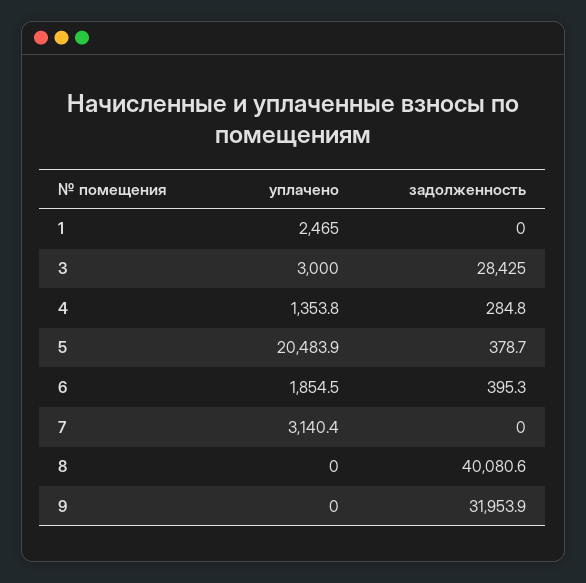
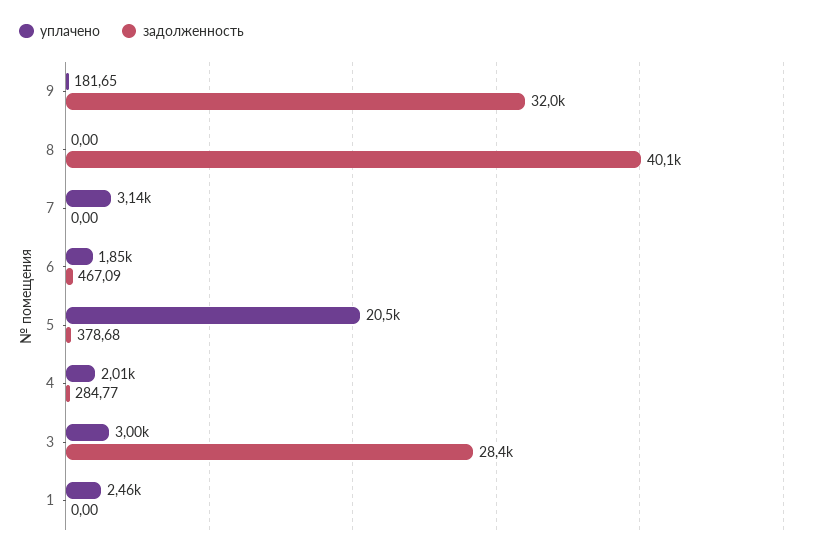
  {
    "уплачено": {
      "1": 2465,
      "3": 3000,
-     "4": 1353.8,
+     "4": 2010,
      "5": 20483.9,
      "6": 1854.5,
      "7": 3140.4,
      "8": 0,
-     "9": 0
+     "9": 181.65
    },
    "задолженность": {
      "1": 0,
      "3": 28425,
      "4": 284.77,
      "5": 378.68,
-     "6": 395.3,
+     "6": 467.09,
      "7": 0,
      "8": 40080.6,
      "9": 31953.9
    }
  }

